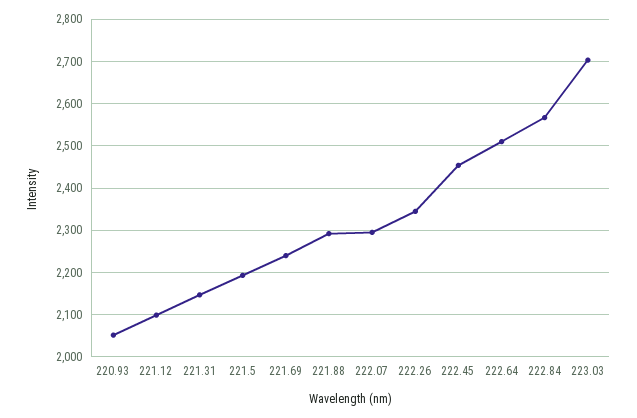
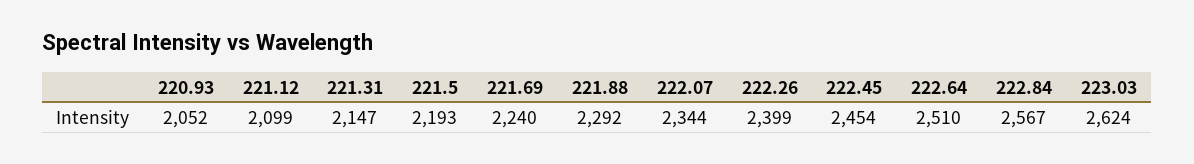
  {
    "220.93": 2052,
    "221.12": 2099,
    "221.31": 2147,
    "221.5": 2193,
    "221.69": 2240,
    "221.88": 2292,
-   "222.07": 2300,
+   "222.07": 2344,
-   "222.26": 2340,
+   "222.26": 2399,
    "222.45": 2454,
    "222.64": 2510,
    "222.84": 2567,
-   "223.03": 2700
+   "223.03": 2624
  }

